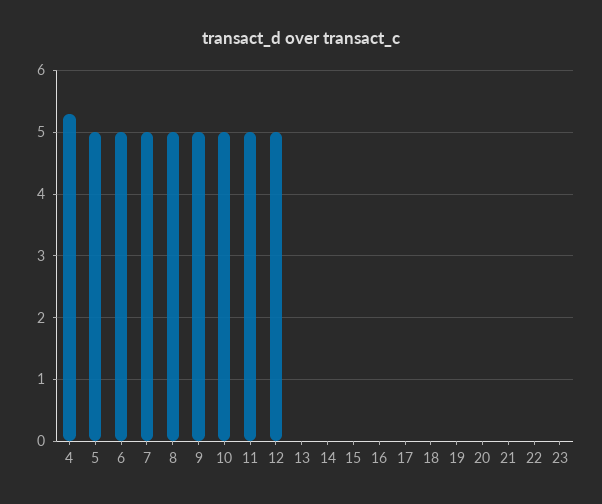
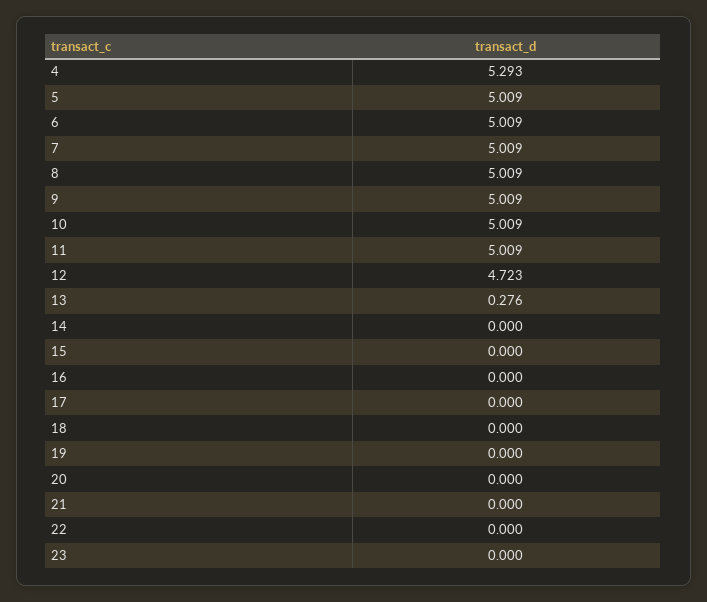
  {
    "4": 5.293,
    "5": 5.009,
    "6": 5.009,
    "7": 5.009,
    "8": 5.009,
    "9": 5.009,
    "10": 5.009,
    "11": 5.009,
-   "12": 5,
+   "12": 4.723,
-   "13": 0,
+   "13": 0.276,
    "14": 0,
    "15": 0,
    "16": 0,
    "17": 0,
    "18": 0,
    "19": 0,
    "20": 0,
    "21": 0,
    "22": 0,
    "23": 0
  }

